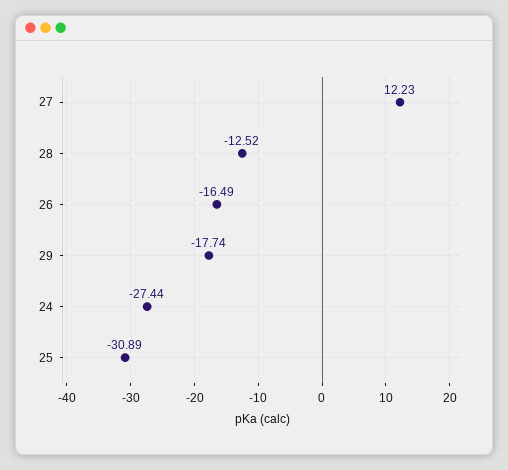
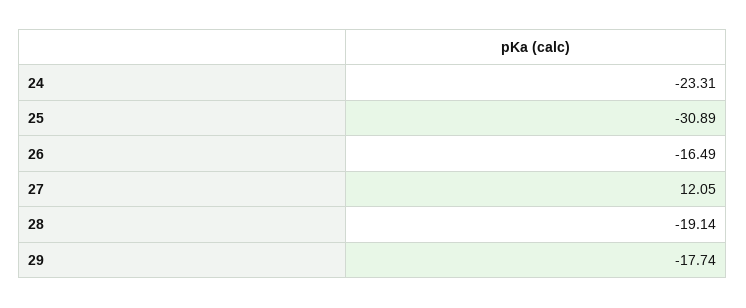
  {
-   "27": 12.23,
+   "27": 12.05,
-   "28": -12.52,
+   "28": -19.14,
    "26": -16.49,
    "29": -17.74,
-   "24": -27.44,
+   "24": -23.31,
    "25": -30.89
  }

